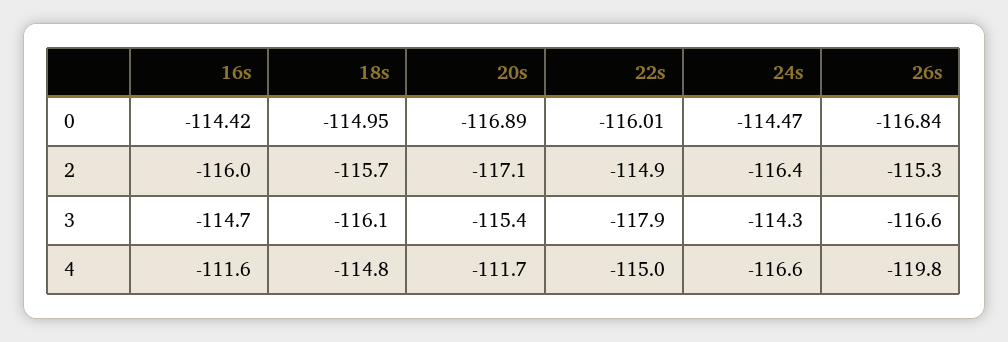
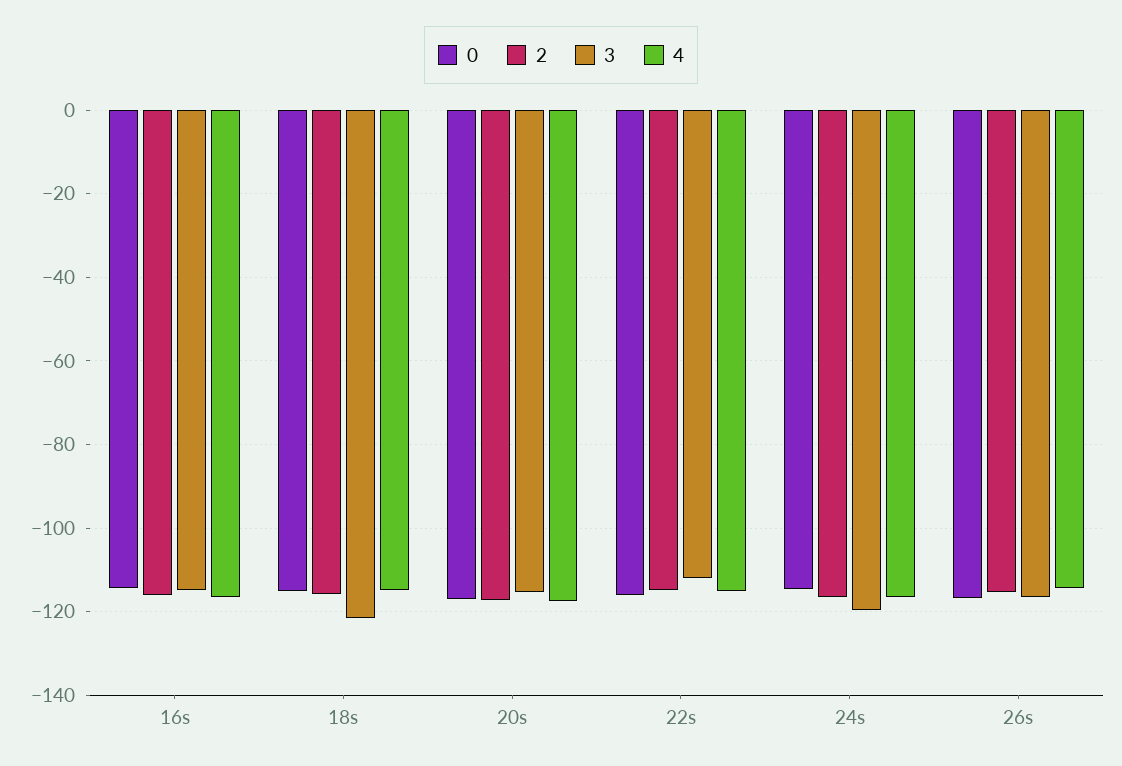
  {
    "0": {
      "16s": -114.42,
      "18s": -114.95,
      "20s": -116.89,
      "22s": -116.01,
      "24s": -114.47,
      "26s": -116.84
    },
    "2": {
      "16s": -116,
      "18s": -115.7,
      "20s": -117.1,
      "22s": -114.9,
      "24s": -116.4,
      "26s": -115.3
    },
    "3": {
      "16s": -114.7,
-     "18s": -116.1,
+     "18s": -122,
      "20s": -115.4,
-     "22s": -117.9,
+     "22s": -112,
-     "24s": -114.3,
+     "24s": -120,
      "26s": -116.6
    },
    "4": {
-     "16s": -111.6,
+     "16s": -116,
      "18s": -114.8,
-     "20s": -111.7,
+     "20s": -118,
      "22s": -115,
      "24s": -116.6,
-     "26s": -119.8
+     "26s": -114
    }
  }

